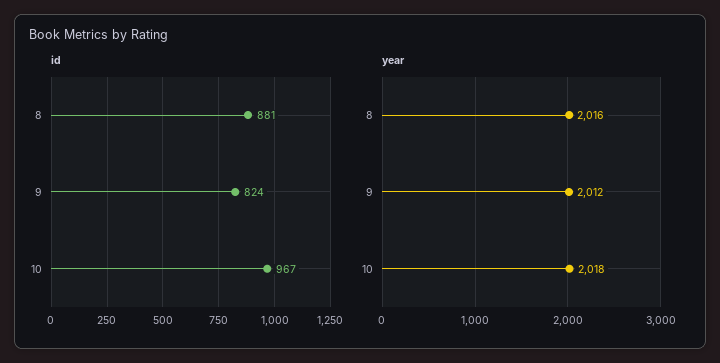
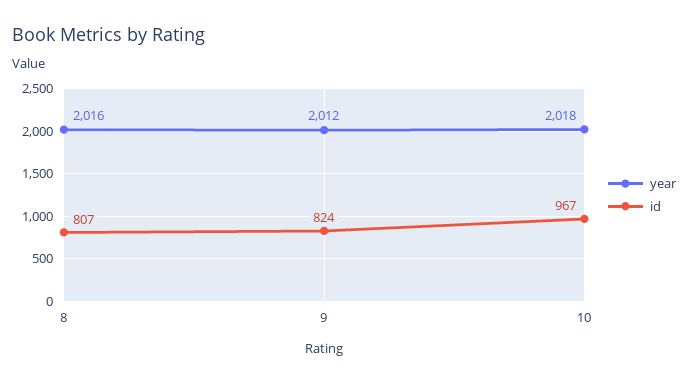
  {
    "id": {
-     "8": 881,
+     "8": 807,
      "9": 824,
      "10": 967
    },
    "year": {
      "8": 2016,
      "9": 2012,
      "10": 2018
    }
  }

